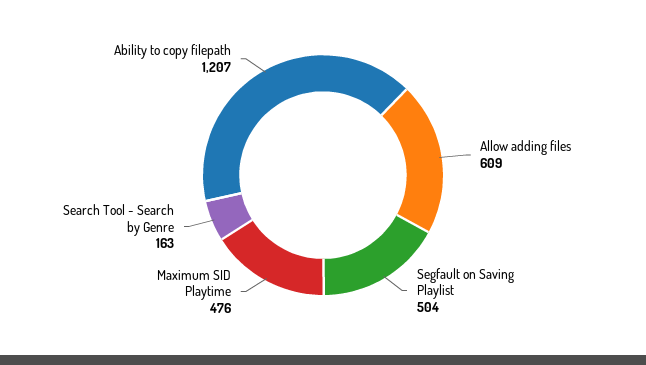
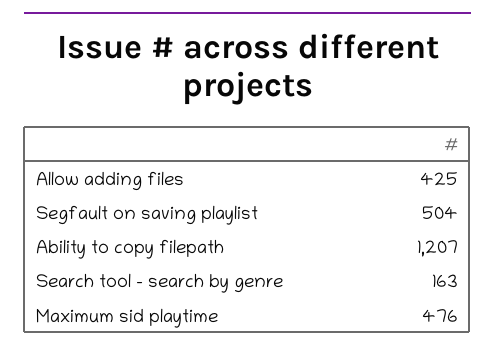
  {
-   "Allow adding files": 609,
+   "Allow adding files": 425,
    "Segfault on Saving Playlist": 504,
    "Maximum SID Playtime": 476,
    "Search Tool - Search by Genre": 163,
    "Ability to copy filepath": 1207
  }

